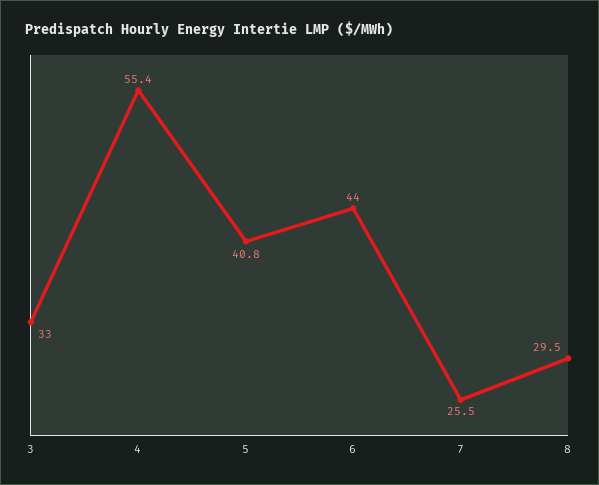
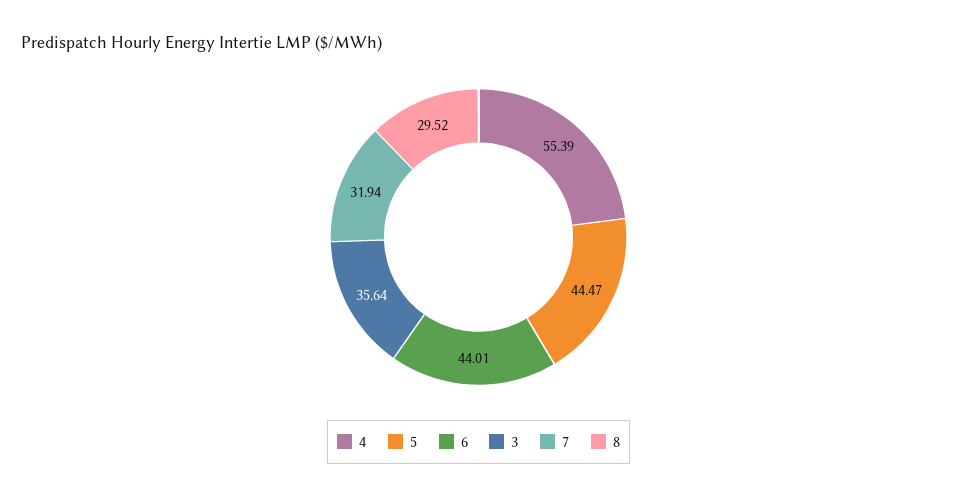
  {
-   "3": 33,
+   "3": 35.64,
    "4": 55.39,
-   "5": 40.8,
+   "5": 44.47,
    "6": 44.01,
-   "7": 25.5,
+   "7": 31.94,
    "8": 29.52
  }

